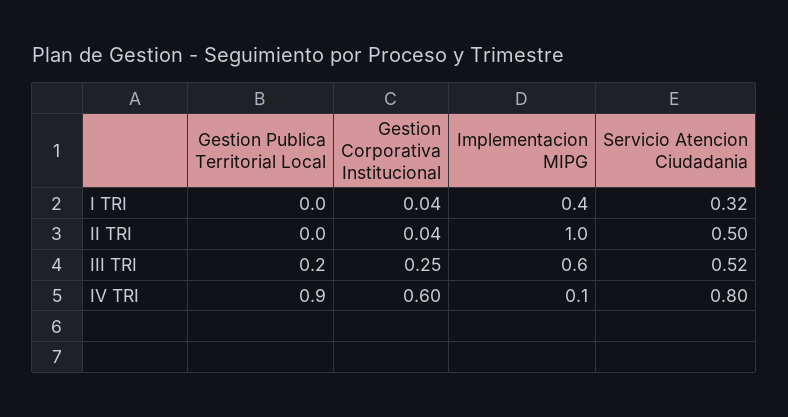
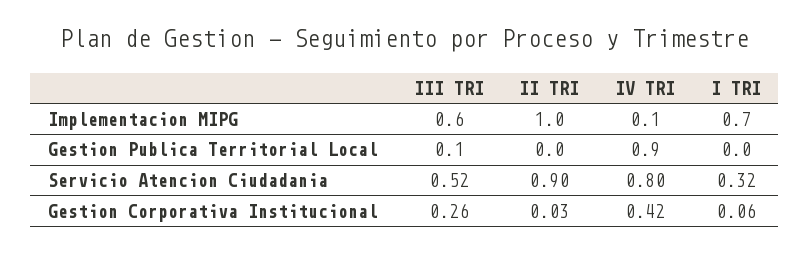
  {
    "Gestion Publica Territorial Local": {
      "I TRI": 0,
      "II TRI": 0,
-     "III TRI": 0.2,
+     "III TRI": 0.1,
      "IV TRI": 0.9
    },
    "Gestion Corporativa Institucional": {
-     "I TRI": 0.04,
+     "I TRI": 0.06,
-     "II TRI": 0.04,
+     "II TRI": 0.03,
-     "III TRI": 0.25,
+     "III TRI": 0.26,
-     "IV TRI": 0.6
+     "IV TRI": 0.42
    },
    "Implementacion MIPG": {
-     "I TRI": 0.4,
+     "I TRI": 0.7,
      "II TRI": 1,
      "III TRI": 0.6,
      "IV TRI": 0.1
    },
    "Servicio Atencion Ciudadania": {
      "I TRI": 0.32,
-     "II TRI": 0.5,
+     "II TRI": 0.9,
      "III TRI": 0.52,
      "IV TRI": 0.8
    }
  }

